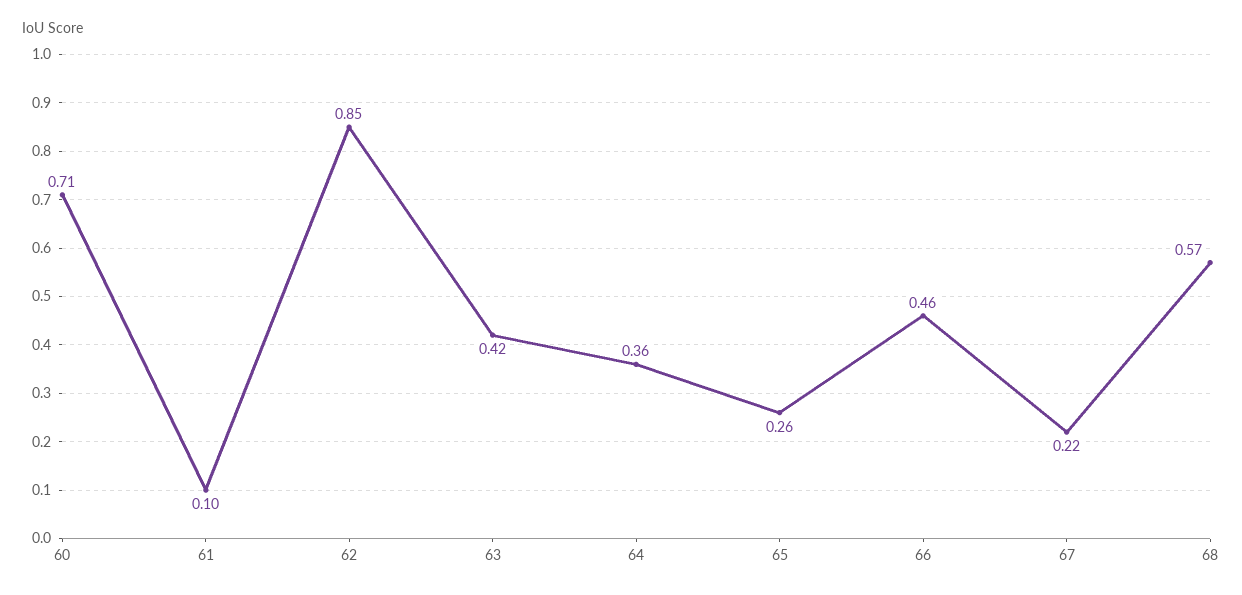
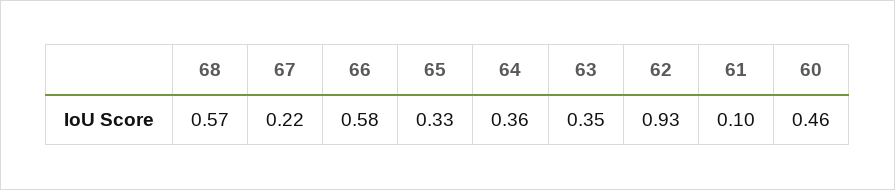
  {
-   "60": 0.71,
+   "60": 0.46,
    "61": 0.1,
-   "62": 0.85,
+   "62": 0.93,
-   "63": 0.42,
+   "63": 0.35,
    "64": 0.36,
-   "65": 0.26,
+   "65": 0.33,
-   "66": 0.46,
+   "66": 0.58,
    "67": 0.22,
    "68": 0.57
  }

